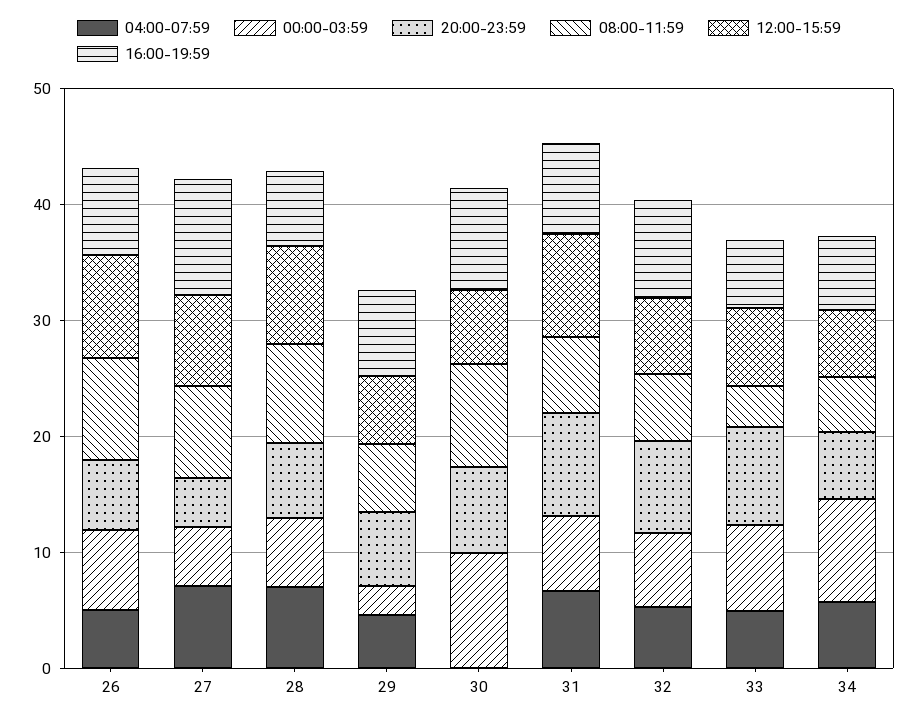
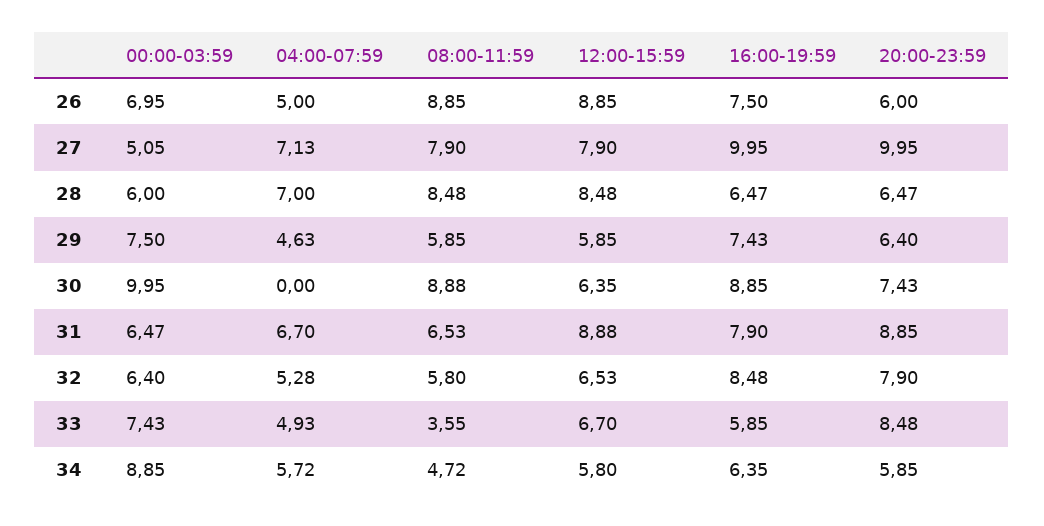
  {
    "04:00-07:59": {
      "26": 5,
      "27": 7.13,
      "28": 7,
      "29": 4.63,
      "30": 0,
      "31": 6.7,
      "32": 5.28,
      "33": 4.93,
      "34": 5.72
    },
    "00:00-03:59": {
      "26": 6.95,
      "27": 5.05,
      "28": 6,
-     "29": 2,
+     "29": 7.5,
      "30": 9.95,
      "31": 6.47,
      "32": 6.4,
      "33": 7.43,
      "34": 8.85
    },
    "20:00-23:59": {
      "26": 6,
-     "27": 4,
+     "27": 9.95,
      "28": 6.47,
      "29": 6.4,
      "30": 7.43,
      "31": 8.85,
      "32": 7.9,
      "33": 8.48,
      "34": 5.85
    },
    "08:00-11:59": {
      "26": 8.85,
      "27": 7.9,
      "28": 8.48,
      "29": 5.85,
      "30": 8.88,
      "31": 6.53,
      "32": 5.8,
      "33": 3.55,
      "34": 4.72
    },
    "12:00-15:59": {
      "26": 8.85,
      "27": 7.9,
      "28": 8.48,
      "29": 5.85,
      "30": 6.35,
      "31": 8.88,
      "32": 6.53,
      "33": 6.7,
      "34": 5.8
    },
    "16:00-19:59": {
      "26": 7.5,
      "27": 9.95,
      "28": 6.47,
      "29": 7.43,
      "30": 8.85,
      "31": 7.9,
      "32": 8.48,
      "33": 5.85,
      "34": 6.35
    }
  }

